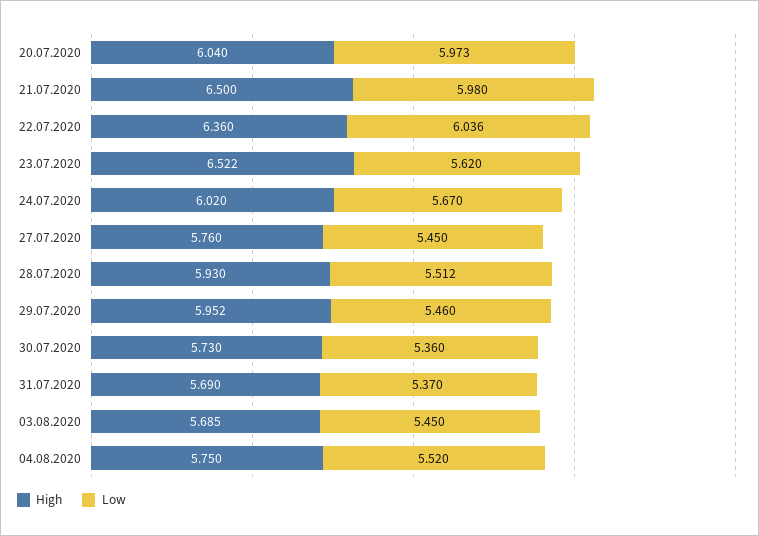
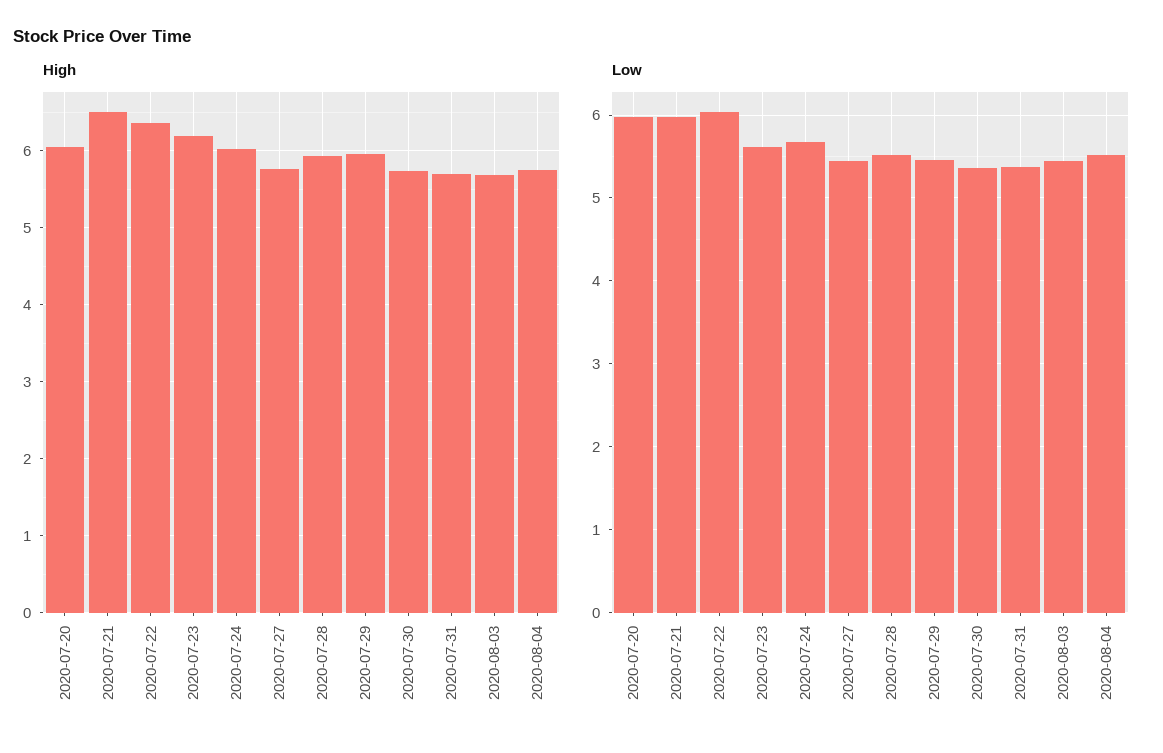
  {
    "High": {
      "20.07.2020": 6.04,
      "21.07.2020": 6.5,
      "22.07.2020": 6.36,
-     "23.07.2020": 6.522,
+     "23.07.2020": 6.2,
      "24.07.2020": 6.02,
      "27.07.2020": 5.76,
      "28.07.2020": 5.93,
      "29.07.2020": 5.952,
      "30.07.2020": 5.73,
      "31.07.2020": 5.69,
      "03.08.2020": 5.685,
      "04.08.2020": 5.75
    },
    "Low": {
      "20.07.2020": 5.973,
      "21.07.2020": 5.98,
      "22.07.2020": 6.036,
      "23.07.2020": 5.62,
      "24.07.2020": 5.67,
      "27.07.2020": 5.45,
      "28.07.2020": 5.512,
      "29.07.2020": 5.46,
      "30.07.2020": 5.36,
      "31.07.2020": 5.37,
      "03.08.2020": 5.45,
      "04.08.2020": 5.52
    }
  }

